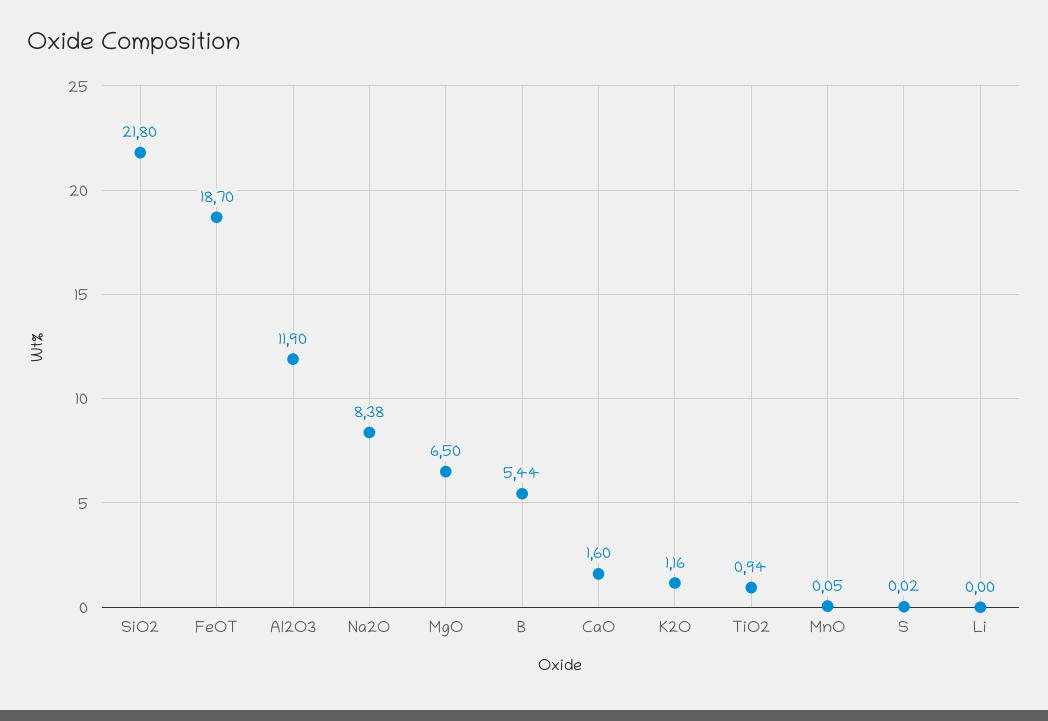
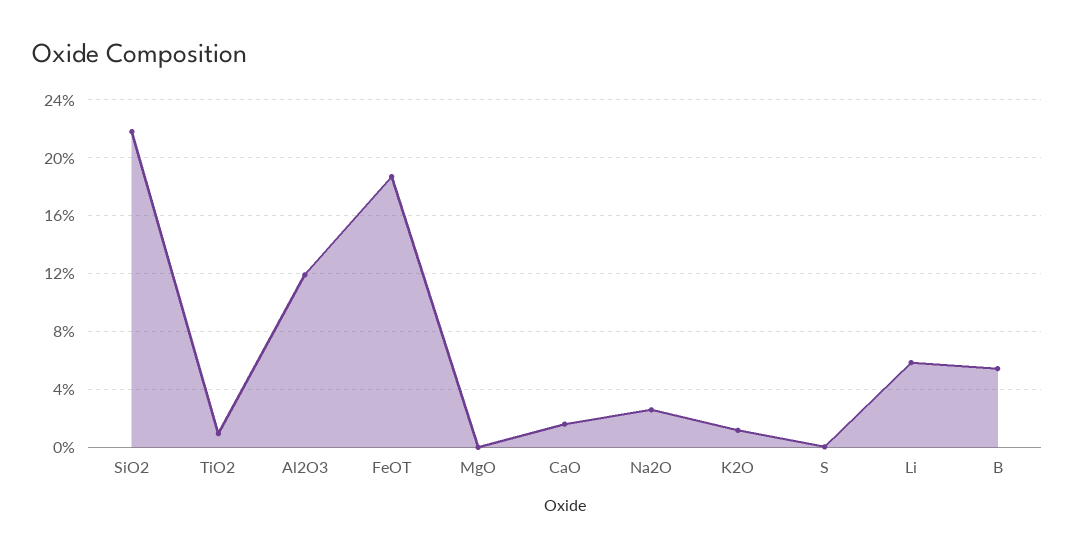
  {
    "SiO2": 21.8,
    "FeOT": 18.7,
    "Al2O3": 11.9,
-   "Na2O": 8.38,
+   "Na2O": 2.5,
-   "MgO": 6.5,
+   "MgO": 0,
    "B": 5.44,
    "CaO": 1.6,
    "K2O": 1.16,
    "TiO2": 0.94,
-   "MnO": 0.05,
    "S": 0.02,
-   "Li": 0
+   "Li": 6
  }

